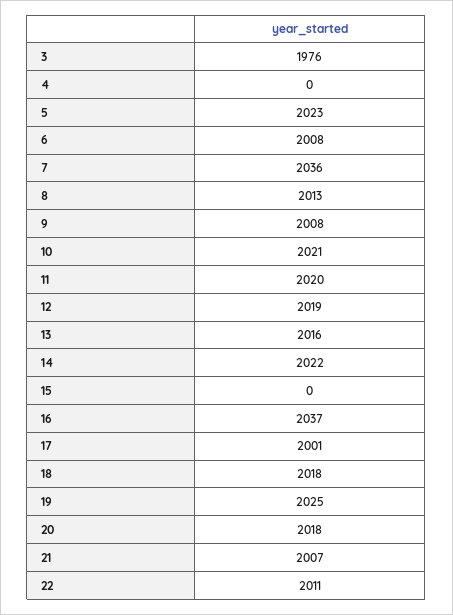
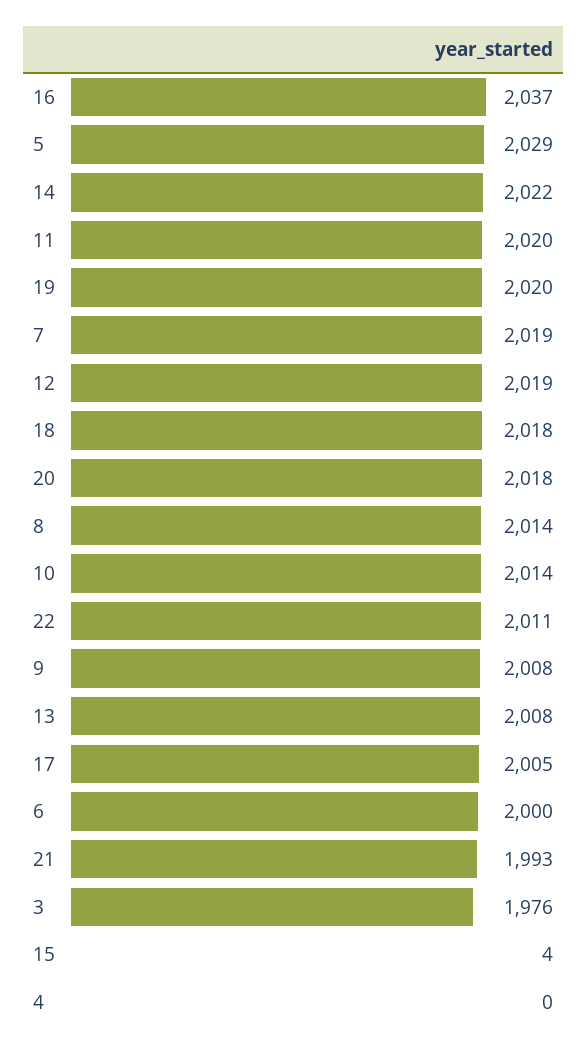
  {
    "3": 1976,
    "4": 0,
-   "5": 2023,
+   "5": 2029,
-   "6": 2008,
+   "6": 2000,
-   "7": 2036,
+   "7": 2019,
-   "8": 2013,
+   "8": 2014,
    "9": 2008,
-   "10": 2021,
+   "10": 2014,
    "11": 2020,
    "12": 2019,
-   "13": 2016,
+   "13": 2008,
    "14": 2022,
-   "15": 0,
+   "15": 4,
    "16": 2037,
-   "17": 2001,
+   "17": 2005,
    "18": 2018,
-   "19": 2025,
+   "19": 2020,
    "20": 2018,
-   "21": 2007,
+   "21": 1993,
    "22": 2011
  }

